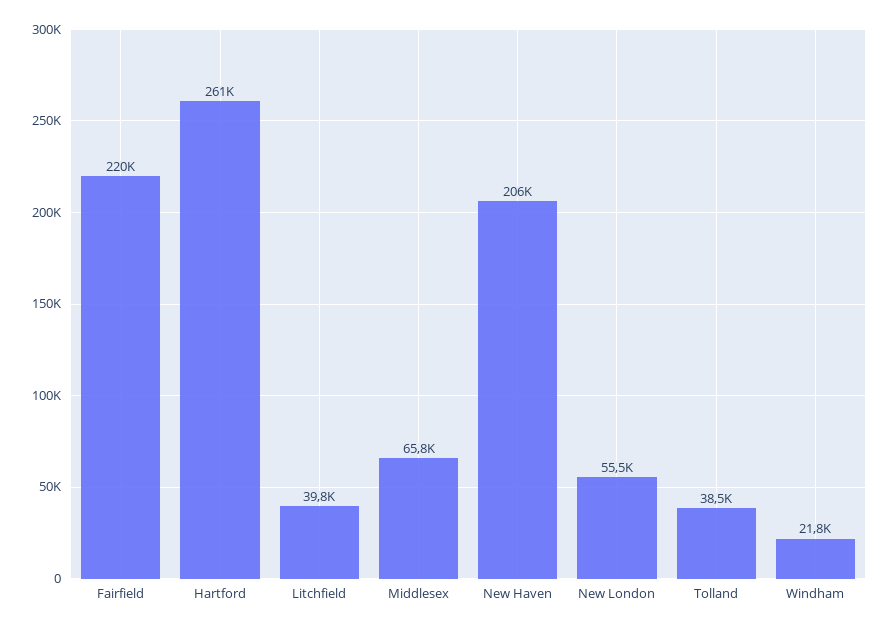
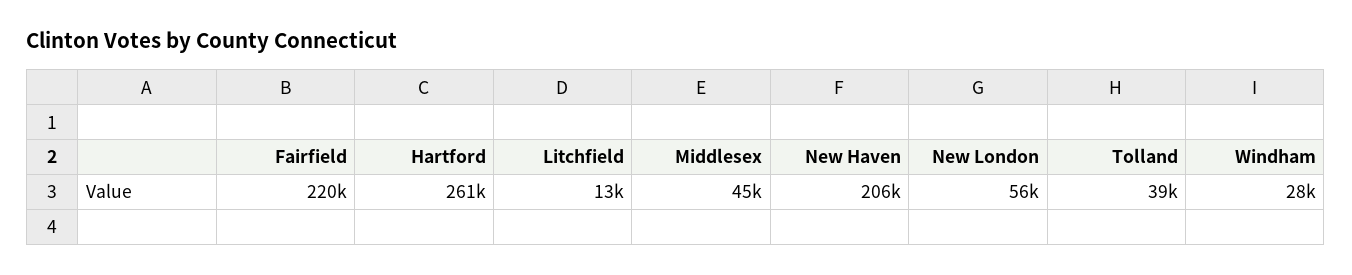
  {
    "Fairfield": 220000,
    "Hartford": 261000,
-   "Litchfield": 39800,
+   "Litchfield": 13000,
-   "Middlesex": 65800,
+   "Middlesex": 45000,
    "New Haven": 206000,
    "New London": 55500,
    "Tolland": 38500,
-   "Windham": 21800
+   "Windham": 28000
  }

